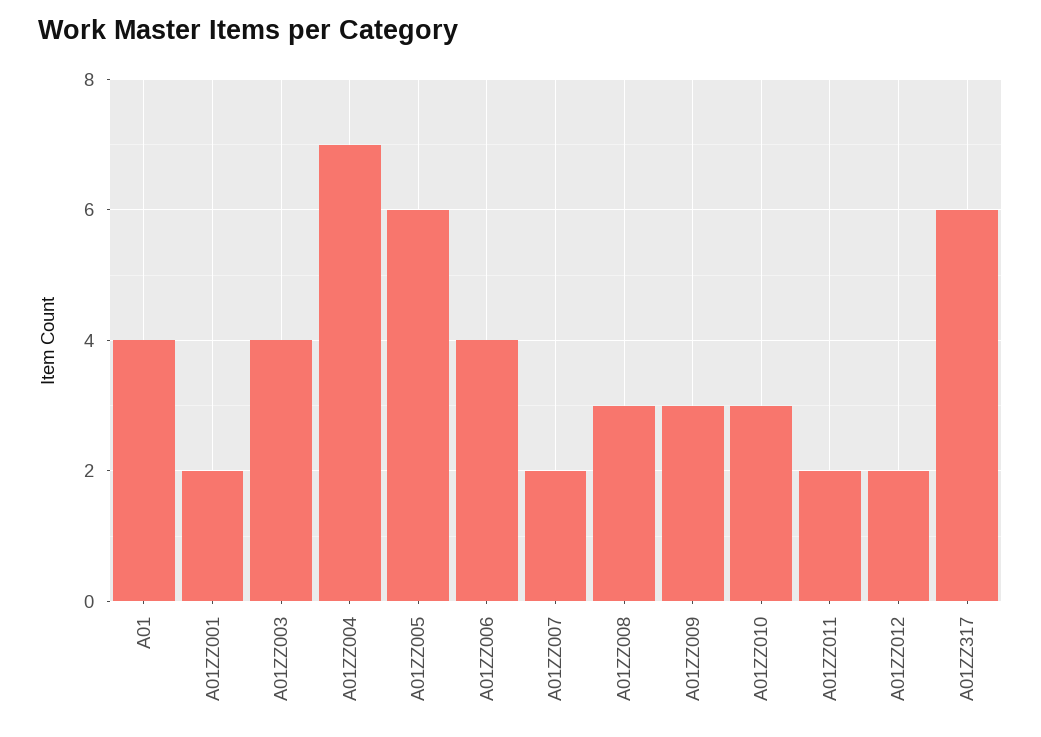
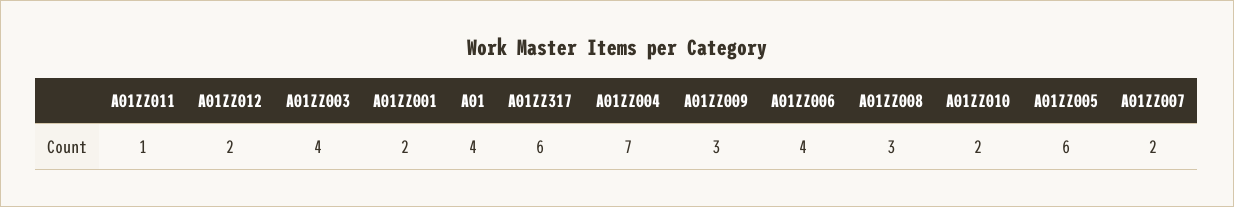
  {
    "A01": 4,
    "A01ZZ001": 2,
    "A01ZZ003": 4,
    "A01ZZ004": 7,
    "A01ZZ005": 6,
    "A01ZZ006": 4,
    "A01ZZ007": 2,
    "A01ZZ008": 3,
    "A01ZZ009": 3,
-   "A01ZZ010": 3,
+   "A01ZZ010": 2,
-   "A01ZZ011": 2,
+   "A01ZZ011": 1,
    "A01ZZ012": 2,
    "A01ZZ317": 6
  }

